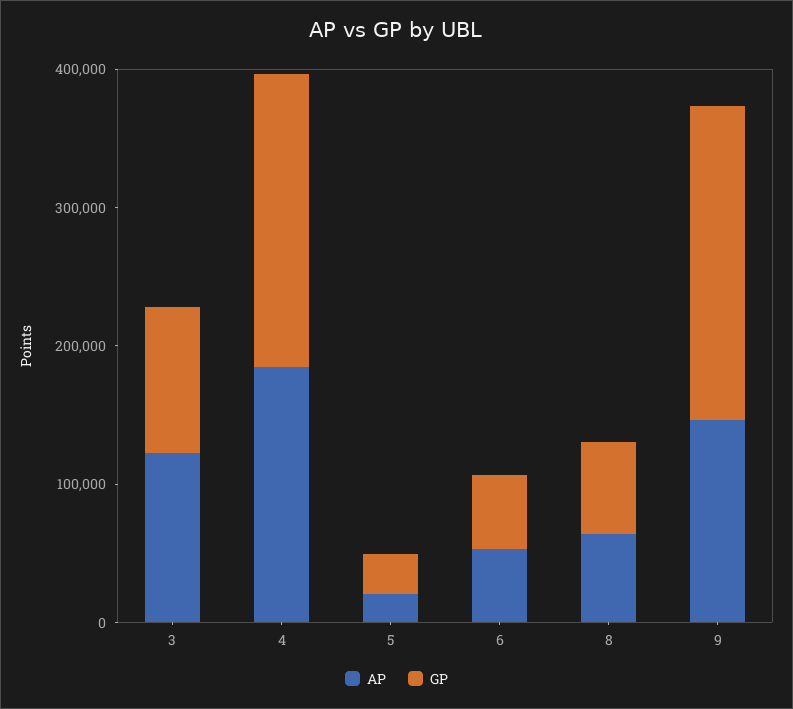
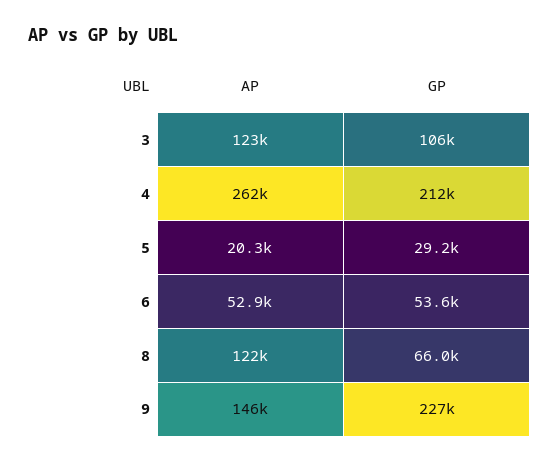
  {
    "AP": {
      "3": 123000,
-     "4": 180000,
+     "4": 262000,
      "5": 20300,
      "6": 52900,
-     "8": 60000,
+     "8": 122000,
      "9": 146000
    },
    "GP": {
      "3": 106000,
      "4": 212000,
      "5": 29200,
      "6": 53600,
      "8": 66000,
      "9": 227000
    }
  }

